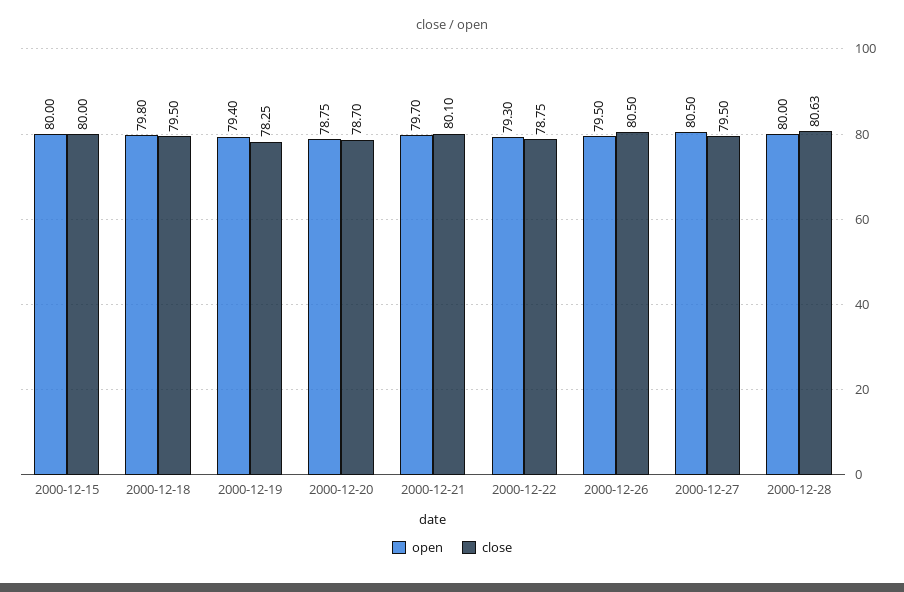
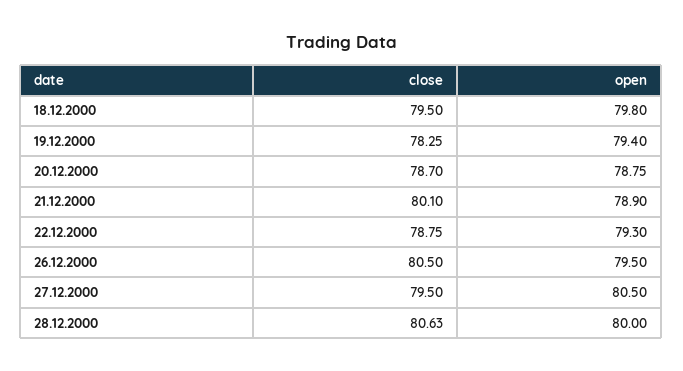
  {
    "open": {
-     "2000-12-15": 80,
      "2000-12-18": 79.8,
      "2000-12-19": 79.4,
      "2000-12-20": 78.75,
-     "2000-12-21": 79.7,
+     "2000-12-21": 78.9,
      "2000-12-22": 79.3,
      "2000-12-26": 79.5,
      "2000-12-27": 80.5,
      "2000-12-28": 80
    },
    "close": {
-     "2000-12-15": 80,
      "2000-12-18": 79.5,
      "2000-12-19": 78.25,
      "2000-12-20": 78.7,
      "2000-12-21": 80.1,
      "2000-12-22": 78.75,
      "2000-12-26": 80.5,
      "2000-12-27": 79.5,
      "2000-12-28": 80.63
    }
  }

